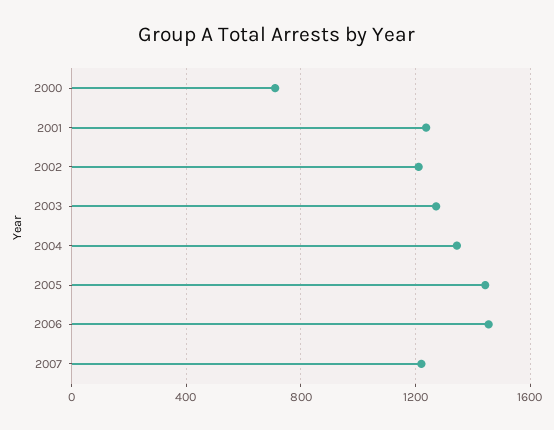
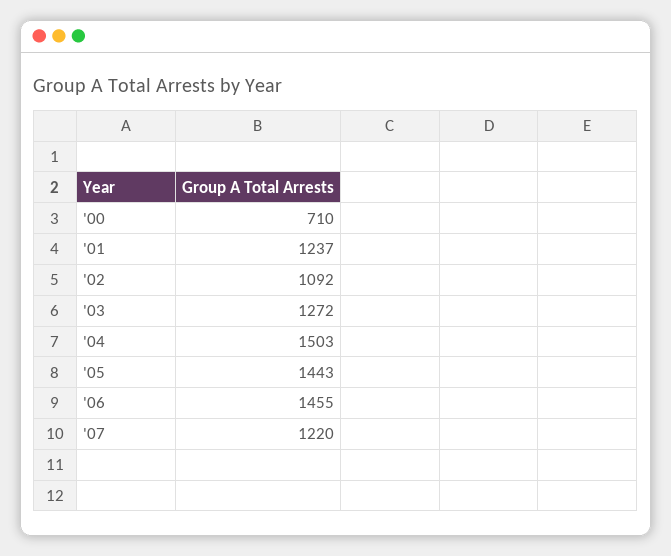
  {
    "2000": 710,
    "2001": 1237,
-   "2002": 1200,
+   "2002": 1092,
    "2003": 1272,
-   "2004": 1350,
+   "2004": 1503,
    "2005": 1443,
    "2006": 1455,
    "2007": 1220
  }

